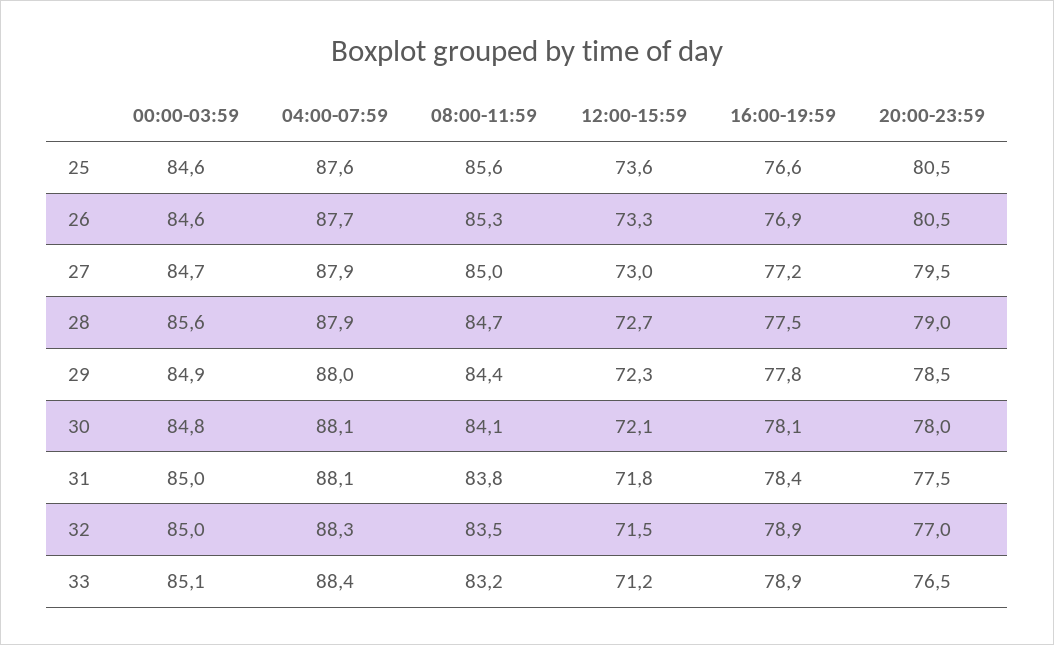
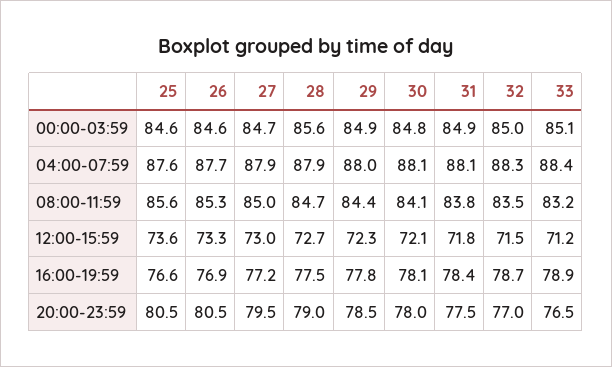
  {
    "00:00-03:59": {
      "25": 84.6,
      "26": 84.6,
      "27": 84.7,
      "28": 85.6,
      "29": 84.9,
      "30": 84.8,
-     "31": 85,
+     "31": 84.9,
      "32": 85,
      "33": 85.1
    },
    "04:00-07:59": {
      "25": 87.6,
      "26": 87.7,
      "27": 87.9,
      "28": 87.9,
      "29": 88,
      "30": 88.1,
      "31": 88.1,
      "32": 88.3,
      "33": 88.4
    },
    "08:00-11:59": {
      "25": 85.6,
      "26": 85.3,
      "27": 85,
      "28": 84.7,
      "29": 84.4,
      "30": 84.1,
      "31": 83.8,
      "32": 83.5,
      "33": 83.2
    },
    "12:00-15:59": {
      "25": 73.6,
      "26": 73.3,
      "27": 73,
      "28": 72.7,
      "29": 72.3,
      "30": 72.1,
      "31": 71.8,
      "32": 71.5,
      "33": 71.2
    },
    "16:00-19:59": {
      "25": 76.6,
      "26": 76.9,
      "27": 77.2,
      "28": 77.5,
      "29": 77.8,
      "30": 78.1,
      "31": 78.4,
-     "32": 78.9,
+     "32": 78.7,
      "33": 78.9
    },
    "20:00-23:59": {
      "25": 80.5,
      "26": 80.5,
      "27": 79.5,
      "28": 79,
      "29": 78.5,
      "30": 78,
      "31": 77.5,
      "32": 77,
      "33": 76.5
    }
  }

